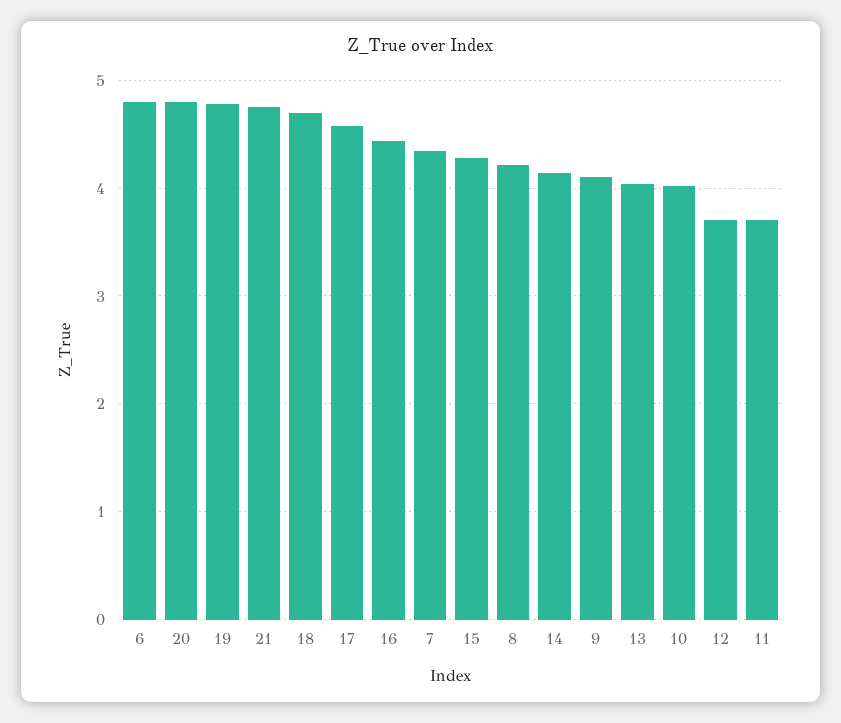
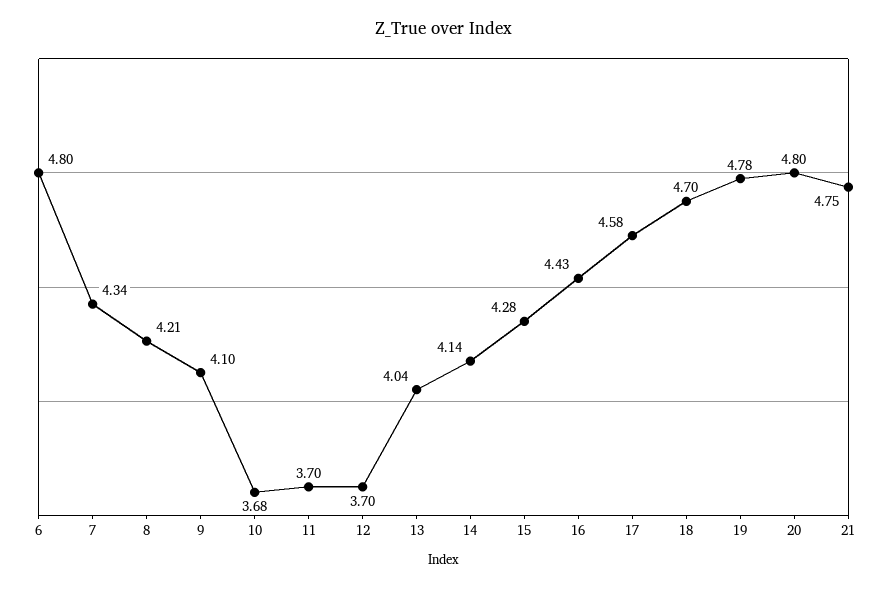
  {
    "6": 4.8,
    "20": 4.8,
    "19": 4.78,
    "21": 4.75,
    "18": 4.7,
    "17": 4.58,
    "16": 4.43,
    "7": 4.34,
    "15": 4.28,
    "8": 4.21,
    "14": 4.14,
    "9": 4.1,
    "13": 4.04,
-   "10": 4,
+   "10": 3.68,
    "12": 3.7,
    "11": 3.7
  }

